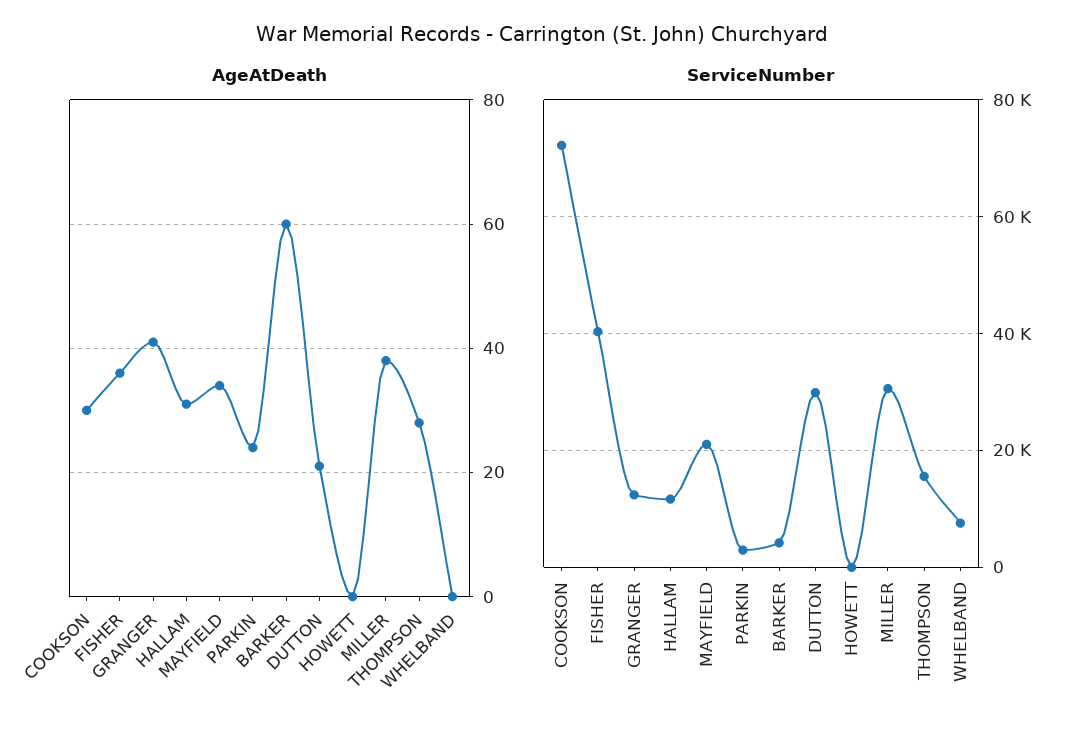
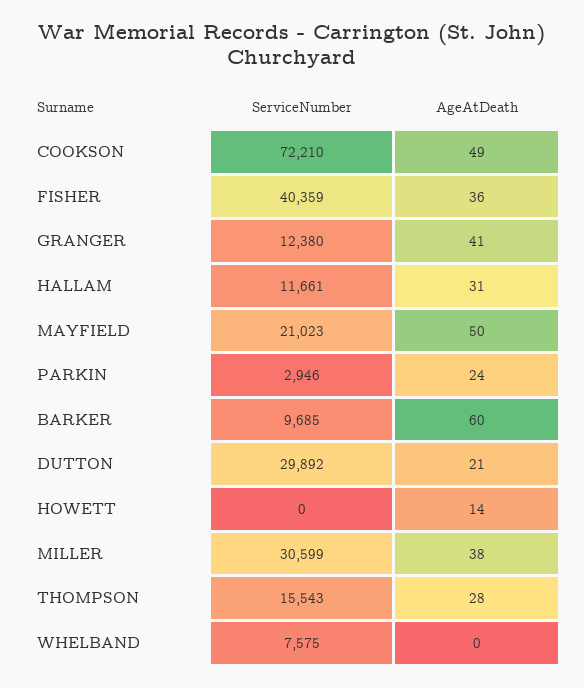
  {
    "AgeAtDeath": {
-     "COOKSON": 30,
+     "COOKSON": 49,
      "FISHER": 36,
      "GRANGER": 41,
      "HALLAM": 31,
-     "MAYFIELD": 35,
+     "MAYFIELD": 50,
      "PARKIN": 24,
      "BARKER": 60,
      "DUTTON": 21,
-     "HOWETT": 0,
+     "HOWETT": 14,
      "MILLER": 38,
      "THOMPSON": 28,
      "WHELBAND": 0
    },
    "ServiceNumber": {
      "COOKSON": 72210,
      "FISHER": 40359,
      "GRANGER": 12380,
      "HALLAM": 11661,
      "MAYFIELD": 21023,
      "PARKIN": 2946,
-     "BARKER": 4000,
+     "BARKER": 9685,
      "DUTTON": 29892,
      "HOWETT": 0,
      "MILLER": 30599,
      "THOMPSON": 15543,
      "WHELBAND": 7575
    }
  }

